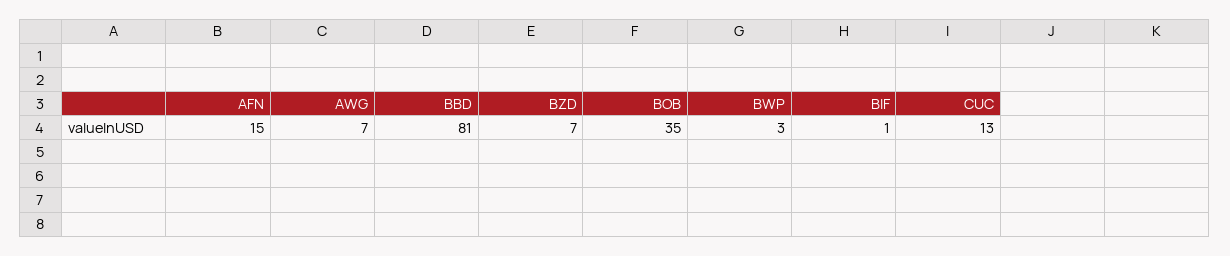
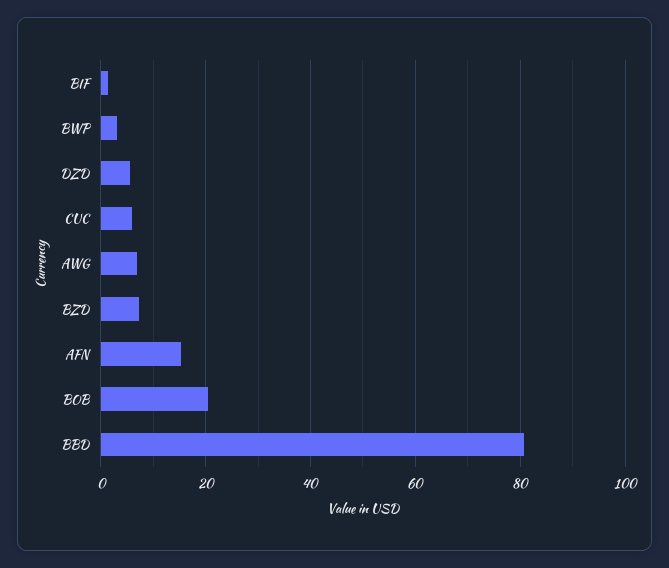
  {
    "AFN": 15,
    "AWG": 7,
    "BBD": 81,
    "BZD": 7,
-   "BOB": 35,
+   "BOB": 20,
    "BWP": 3,
    "BIF": 1,
-   "CUC": 13
+   "CUC": 6,
+   "DZD": 6
  }

